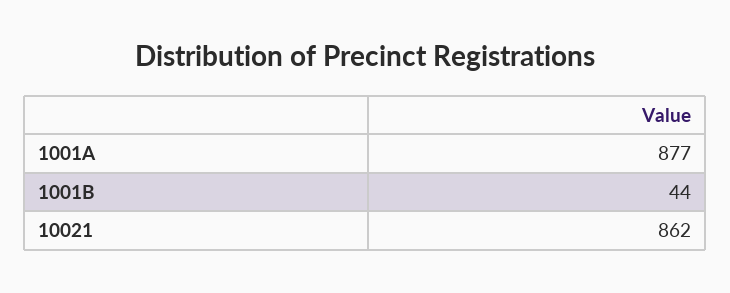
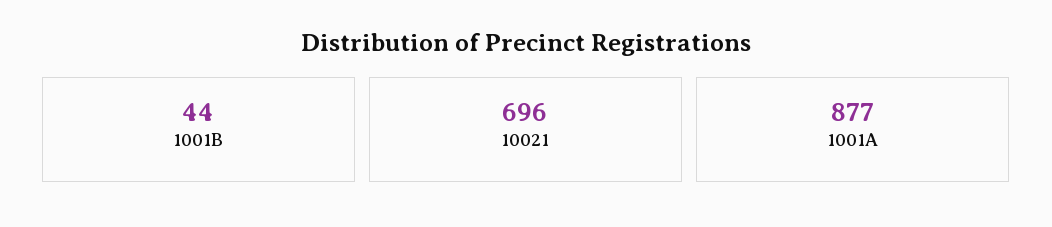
  {
    "1001A": 877,
    "1001B": 44,
-   "10021": 862
+   "10021": 696
  }

